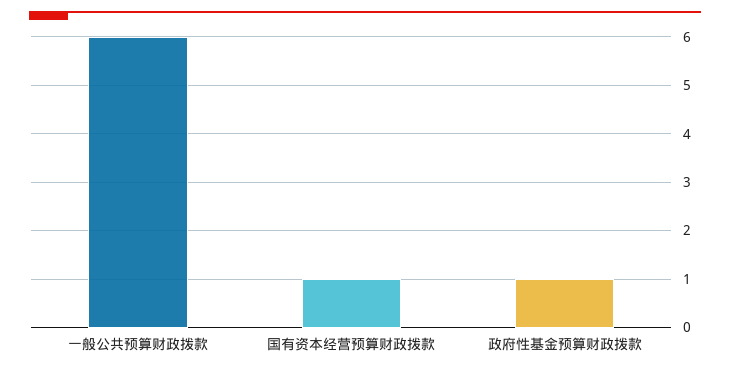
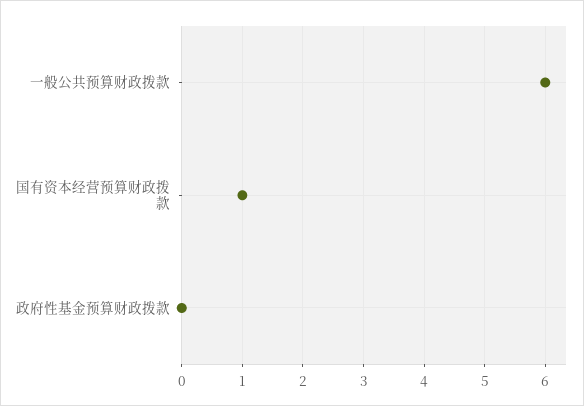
  {
    "一般公共预算财政拨款": 6,
    "国有资本经营预算财政拨款": 1,
-   "政府性基金预算财政拨款": 1
+   "政府性基金预算财政拨款": 0
  }

